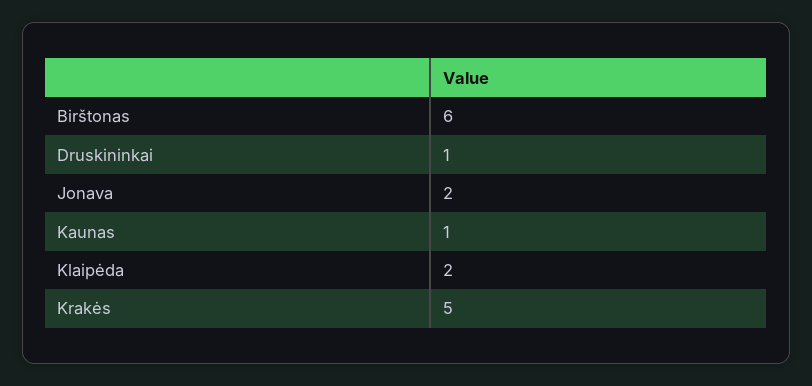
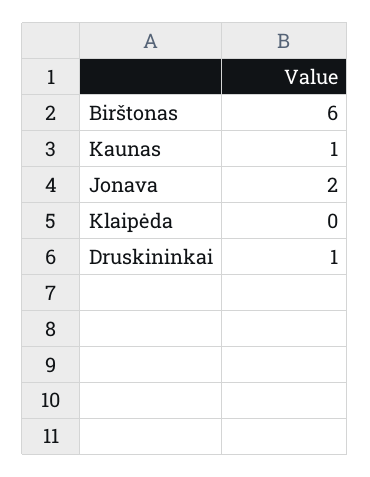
  {
    "Birštonas": 6,
    "Druskininkai": 1,
    "Jonava": 2,
    "Kaunas": 1,
-   "Klaipėda": 2,
+   "Klaipėda": 0
-   "Krakės": 5
  }

